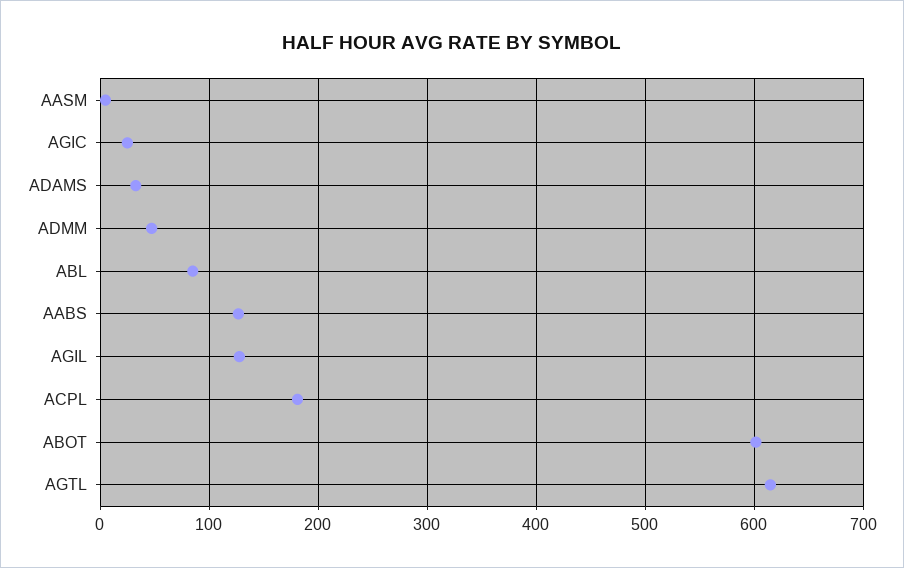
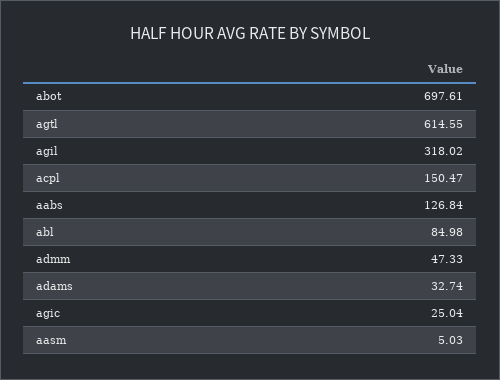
  {
    "AASM": 5.03,
    "AGIC": 25.04,
    "ADAMS": 32.74,
    "ADMM": 47.33,
    "ABL": 84.98,
    "AABS": 126.84,
-   "AGIL": 130,
+   "AGIL": 318.02,
-   "ACPL": 180,
+   "ACPL": 150.47,
-   "ABOT": 600,
+   "ABOT": 697.61,
    "AGTL": 614.55
  }

